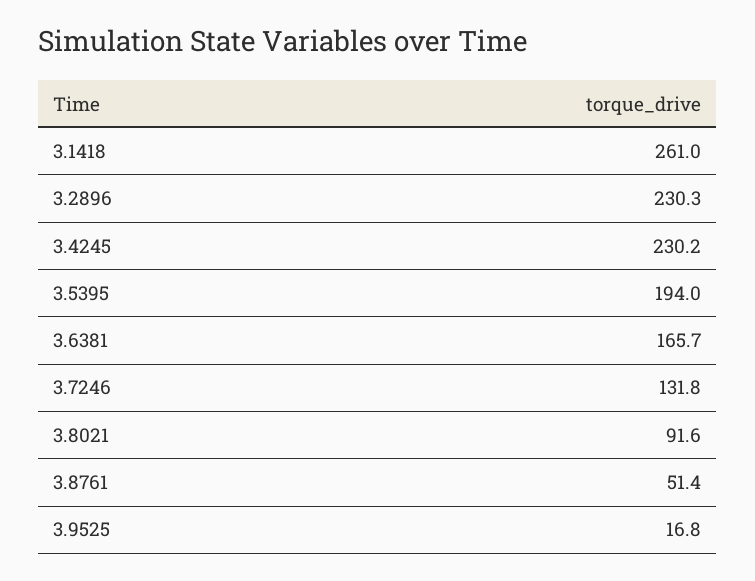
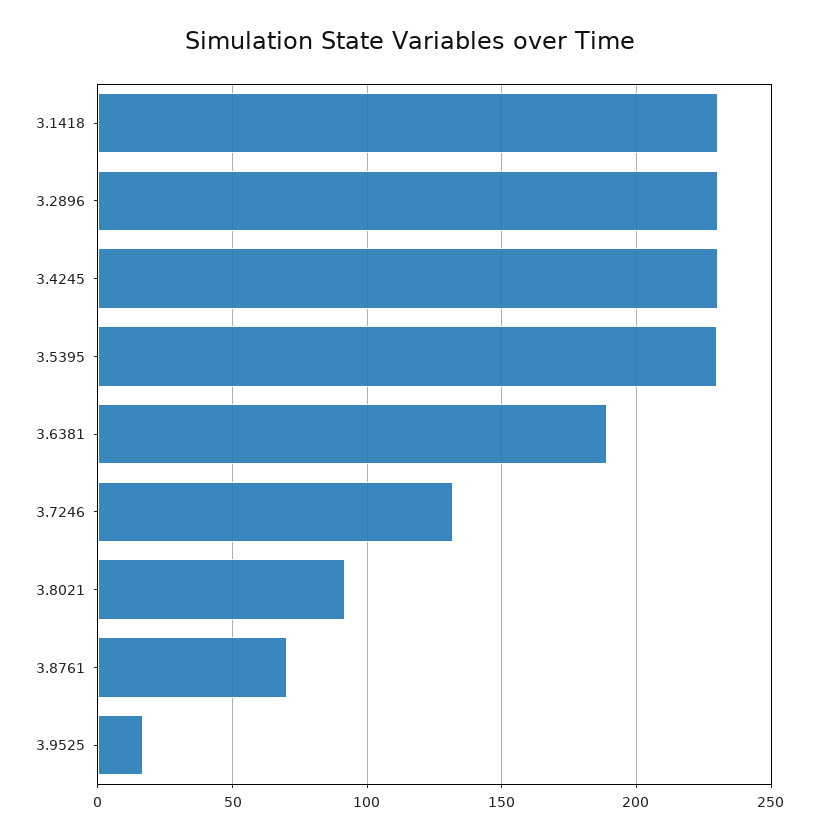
  {
-   "3.1418": 261,
+   "3.1418": 230,
    "3.2896": 230.3,
    "3.4245": 230.2,
-   "3.5395": 194,
+   "3.5395": 230,
-   "3.6381": 165.7,
+   "3.6381": 190,
    "3.7246": 131.8,
    "3.8021": 91.6,
-   "3.8761": 51.4,
+   "3.8761": 70,
    "3.9525": 16.8
  }

